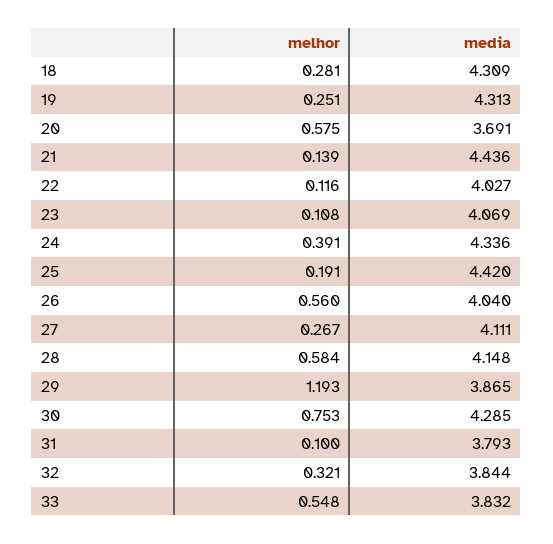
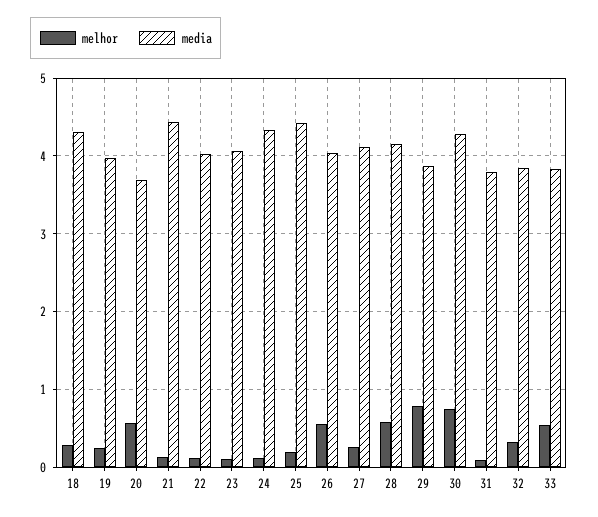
  {
    "melhor": {
      "18": 0.281,
      "19": 0.251,
      "20": 0.575,
      "21": 0.139,
      "22": 0.116,
      "23": 0.108,
-     "24": 0.391,
+     "24": 0.1,
      "25": 0.191,
      "26": 0.56,
      "27": 0.267,
      "28": 0.584,
-     "29": 1.193,
+     "29": 0.8,
      "30": 0.753,
      "31": 0.1,
      "32": 0.321,
      "33": 0.548
    },
    "media": {
      "18": 4.309,
-     "19": 4.313,
+     "19": 4,
      "20": 3.691,
      "21": 4.436,
      "22": 4.027,
      "23": 4.069,
      "24": 4.336,
      "25": 4.42,
      "26": 4.04,
      "27": 4.111,
      "28": 4.148,
      "29": 3.865,
      "30": 4.285,
      "31": 3.793,
      "32": 3.844,
      "33": 3.832
    }
  }

